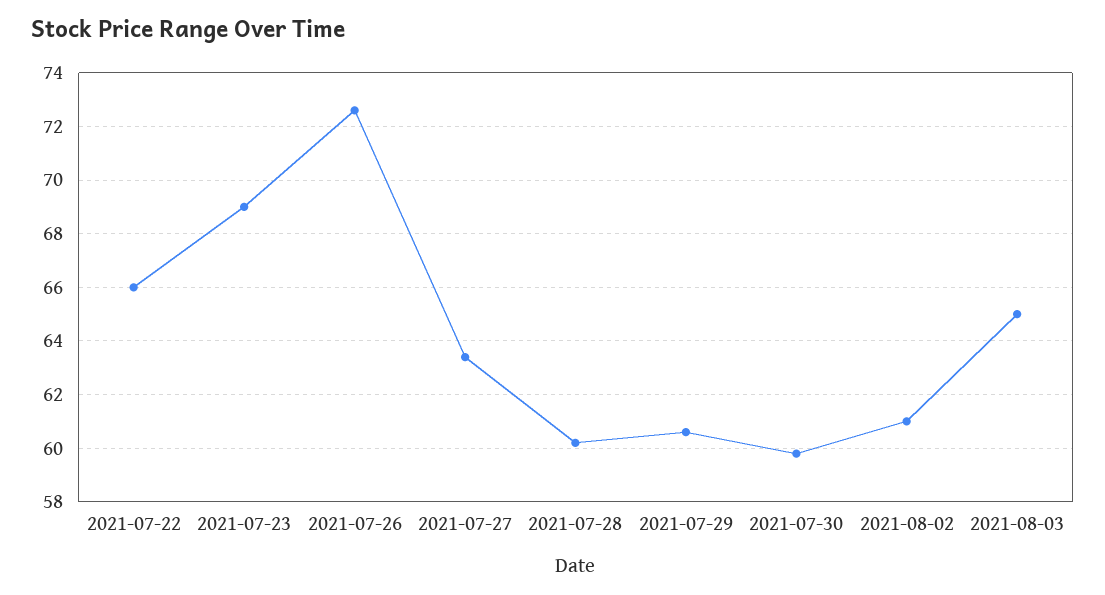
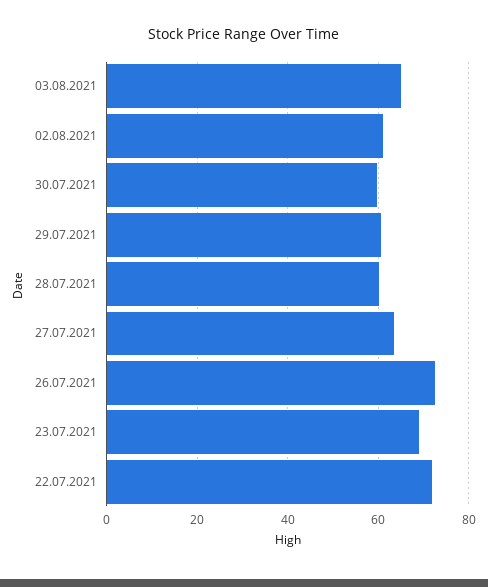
  {
-   "2021-07-22": 66,
+   "2021-07-22": 72,
    "2021-07-23": 69,
    "2021-07-26": 72.5,
    "2021-07-27": 63.5,
    "2021-07-28": 60,
    "2021-07-29": 60.5,
    "2021-07-30": 60,
    "2021-08-02": 61,
    "2021-08-03": 65
  }

